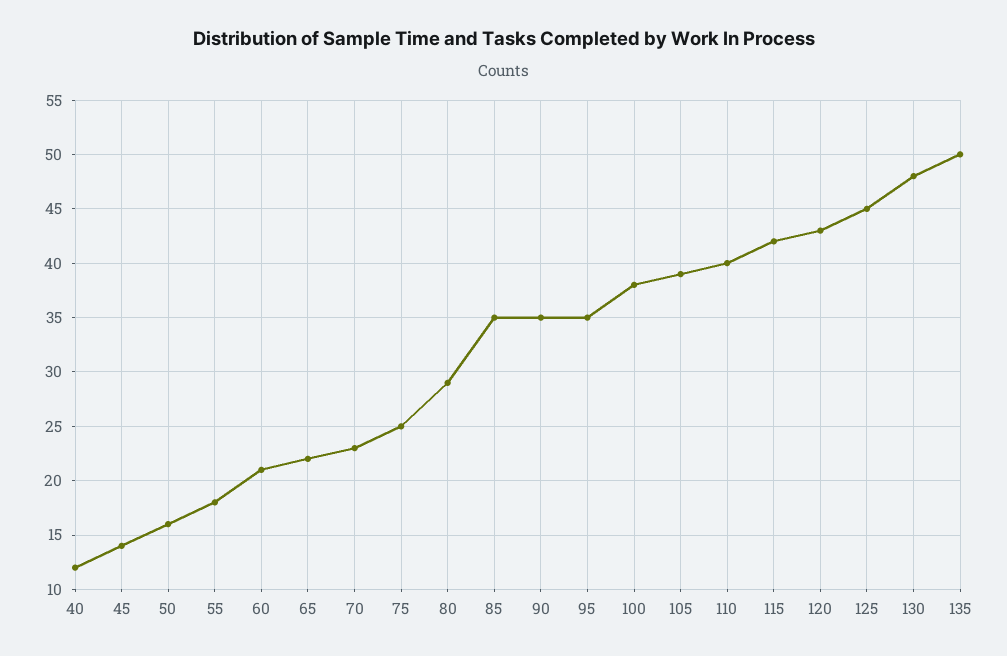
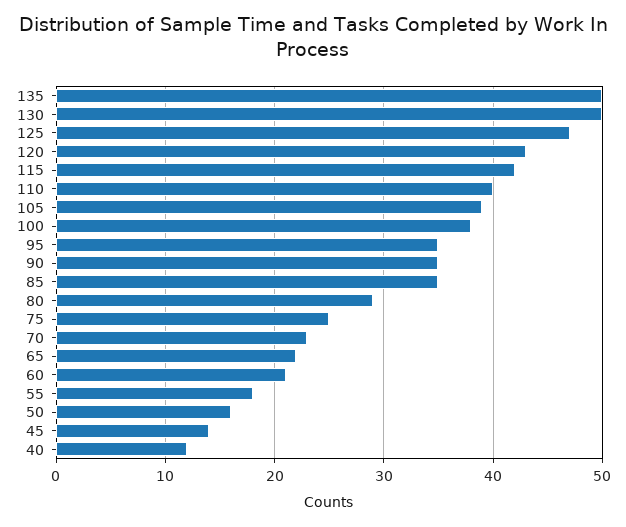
  {
    "40": 12,
    "45": 14,
    "50": 16,
    "55": 18,
    "60": 21,
    "65": 22,
    "70": 23,
    "75": 25,
    "80": 29,
    "85": 35,
    "90": 35,
    "95": 35,
    "100": 38,
    "105": 39,
    "110": 40,
    "115": 42,
    "120": 43,
-   "125": 45,
+   "125": 47,
-   "130": 48,
+   "130": 50,
    "135": 50
  }

